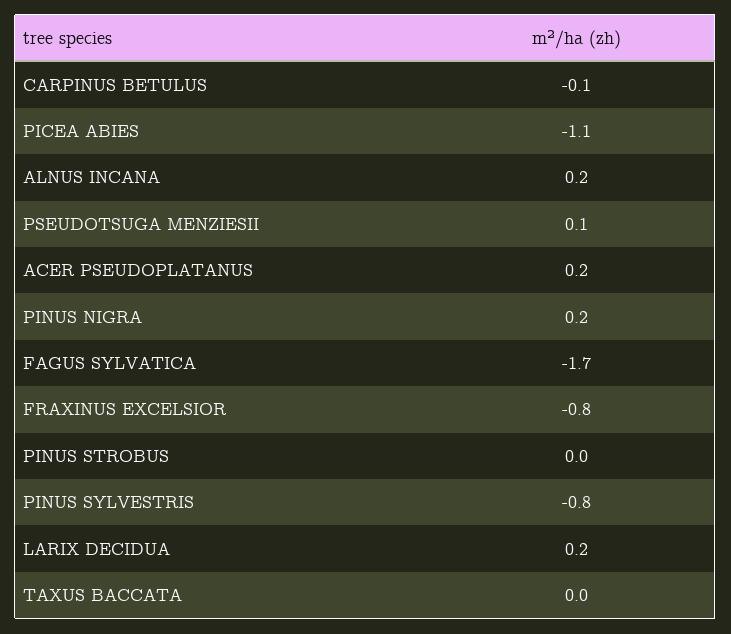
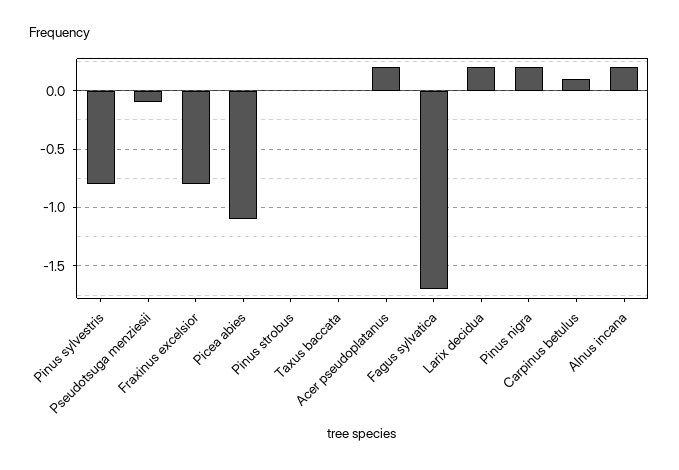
  {
-   "CARPINUS BETULUS": -0.1,
+   "CARPINUS BETULUS": 0.1,
    "PICEA ABIES": -1.1,
    "ALNUS INCANA": 0.2,
-   "PSEUDOTSUGA MENZIESII": 0.1,
+   "PSEUDOTSUGA MENZIESII": -0.1,
    "ACER PSEUDOPLATANUS": 0.2,
    "PINUS NIGRA": 0.2,
    "FAGUS SYLVATICA": -1.7,
    "FRAXINUS EXCELSIOR": -0.8,
    "PINUS STROBUS": 0,
    "PINUS SYLVESTRIS": -0.8,
    "LARIX DECIDUA": 0.2,
    "TAXUS BACCATA": 0
  }

